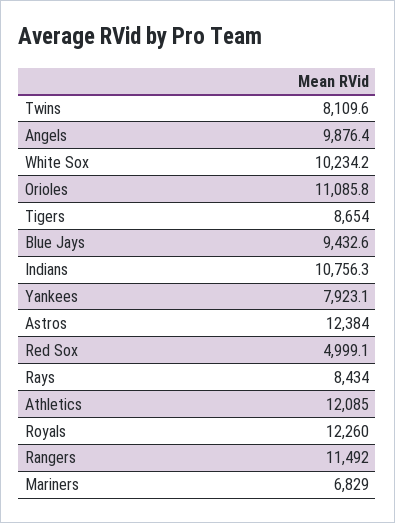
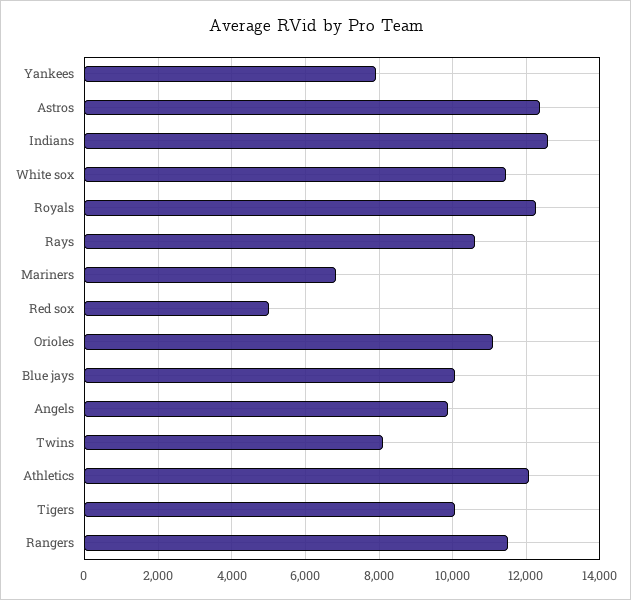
  {
    "Twins": 8109.6,
    "Angels": 9876.4,
-   "White Sox": 10234.2,
+   "White Sox": 11400,
    "Orioles": 11085.8,
-   "Tigers": 8654,
+   "Tigers": 10000,
-   "Blue Jays": 9432.6,
+   "Blue Jays": 10000,
-   "Indians": 10756.3,
+   "Indians": 12600,
    "Yankees": 7923.1,
    "Astros": 12384,
    "Red Sox": 4999.1,
-   "Rays": 8434,
+   "Rays": 10600,
    "Athletics": 12085,
    "Royals": 12260,
    "Rangers": 11492,
    "Mariners": 6829
  }

